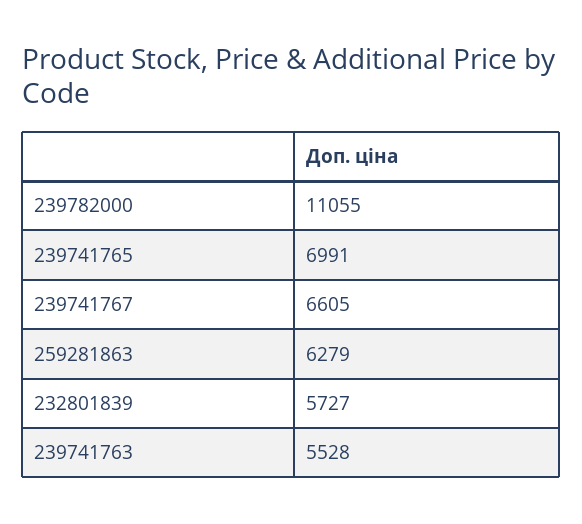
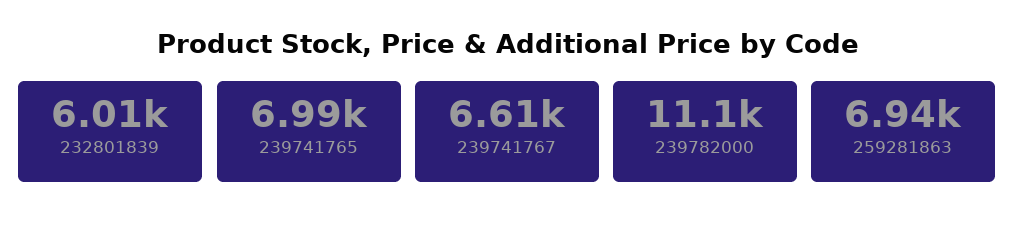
  {
    "239782000": 11055,
    "239741765": 6991,
    "239741767": 6605,
-   "259281863": 6279,
+   "259281863": 6940,
-   "232801839": 5727,
+   "232801839": 6010
-   "239741763": 5528
  }

